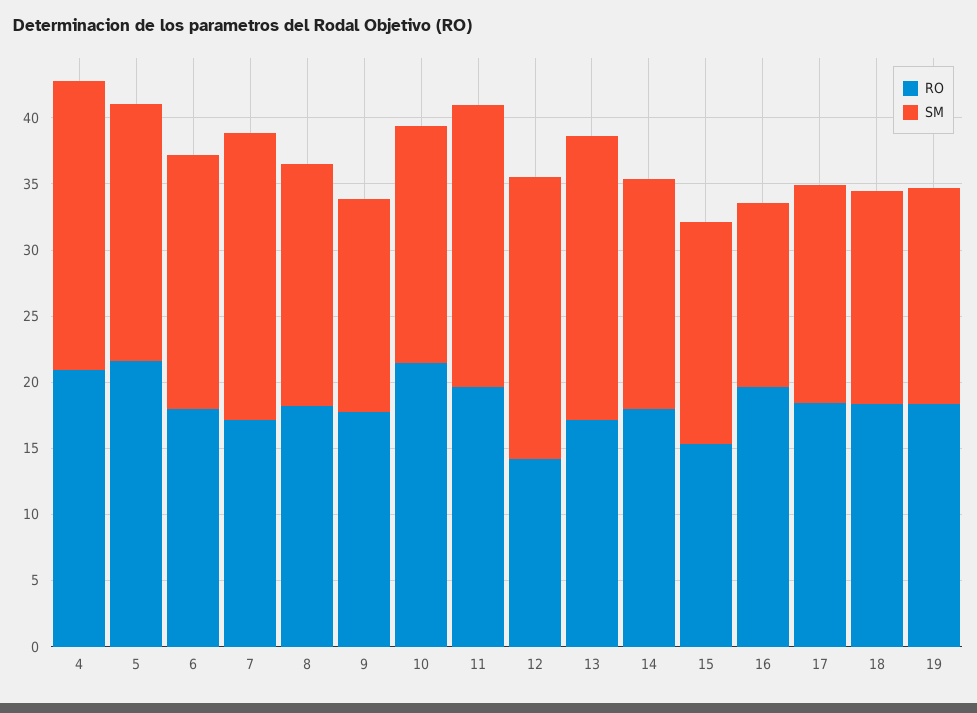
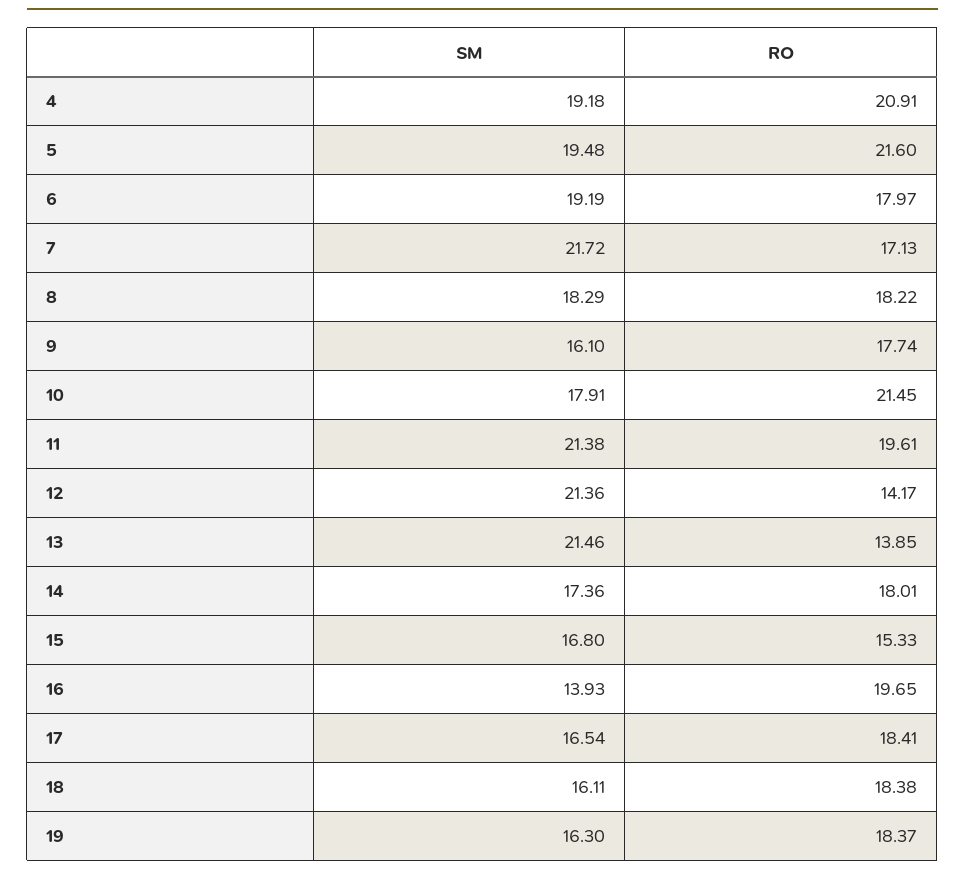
  {
    "RO": {
      "4": 20.91,
      "5": 21.6,
      "6": 17.97,
      "7": 17.13,
      "8": 18.22,
      "9": 17.74,
      "10": 21.45,
      "11": 19.61,
      "12": 14.17,
-     "13": 17,
+     "13": 13.85,
      "14": 18.01,
      "15": 15.33,
      "16": 19.65,
      "17": 18.41,
      "18": 18.38,
      "19": 18.37
    },
    "SM": {
-     "4": 22,
+     "4": 19.18,
      "5": 19.48,
      "6": 19.19,
      "7": 21.72,
      "8": 18.29,
      "9": 16.1,
      "10": 17.91,
      "11": 21.38,
      "12": 21.36,
      "13": 21.46,
      "14": 17.36,
      "15": 16.8,
      "16": 13.93,
      "17": 16.54,
      "18": 16.11,
      "19": 16.3
    }
  }

